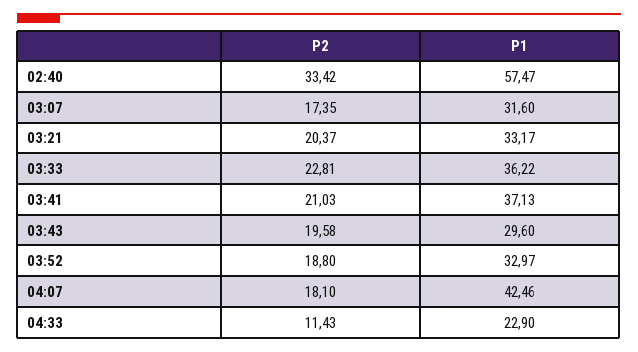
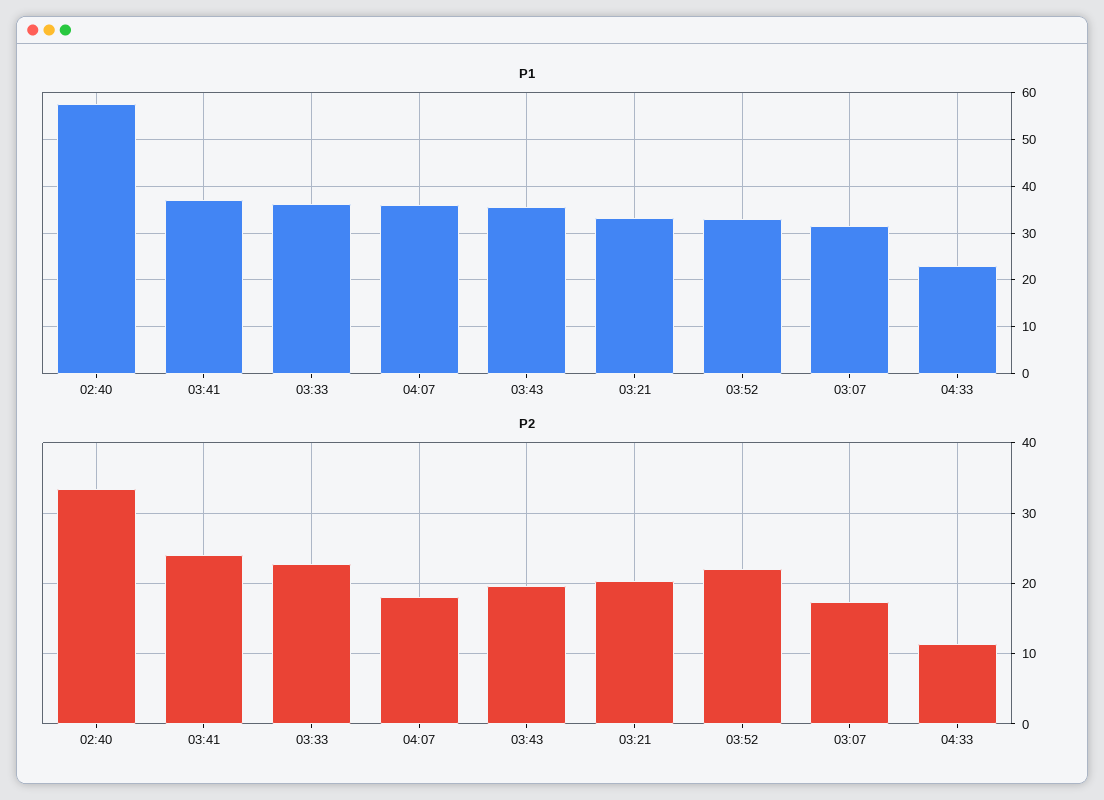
  {
    "P2": {
      "02:40": 33.42,
      "03:07": 17.35,
      "03:21": 20.37,
      "03:33": 22.81,
-     "03:41": 21.03,
+     "03:41": 24,
      "03:43": 19.58,
-     "03:52": 18.8,
+     "03:52": 22,
      "04:07": 18.1,
      "04:33": 11.43
    },
    "P1": {
      "02:40": 57.47,
      "03:07": 31.6,
      "03:21": 33.17,
      "03:33": 36.22,
      "03:41": 37.13,
-     "03:43": 29.6,
+     "03:43": 36,
      "03:52": 32.97,
-     "04:07": 42.46,
+     "04:07": 36,
      "04:33": 22.9
    }
  }

